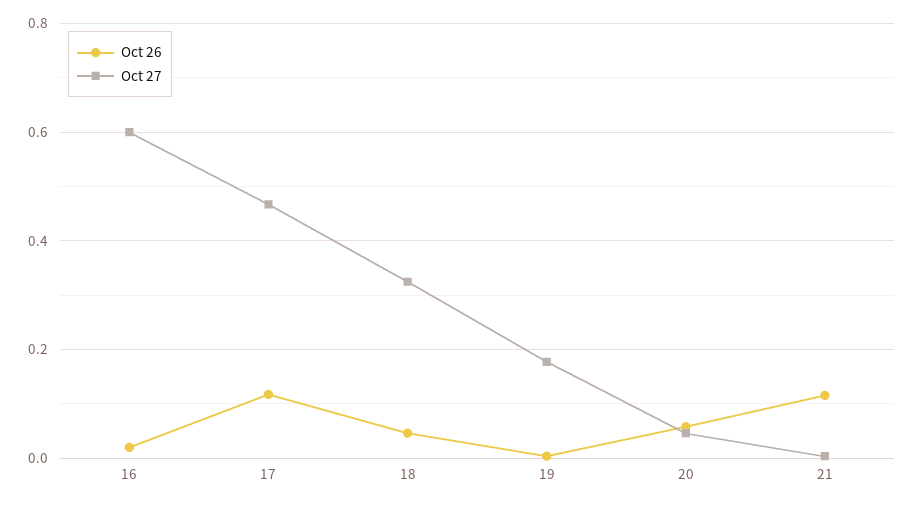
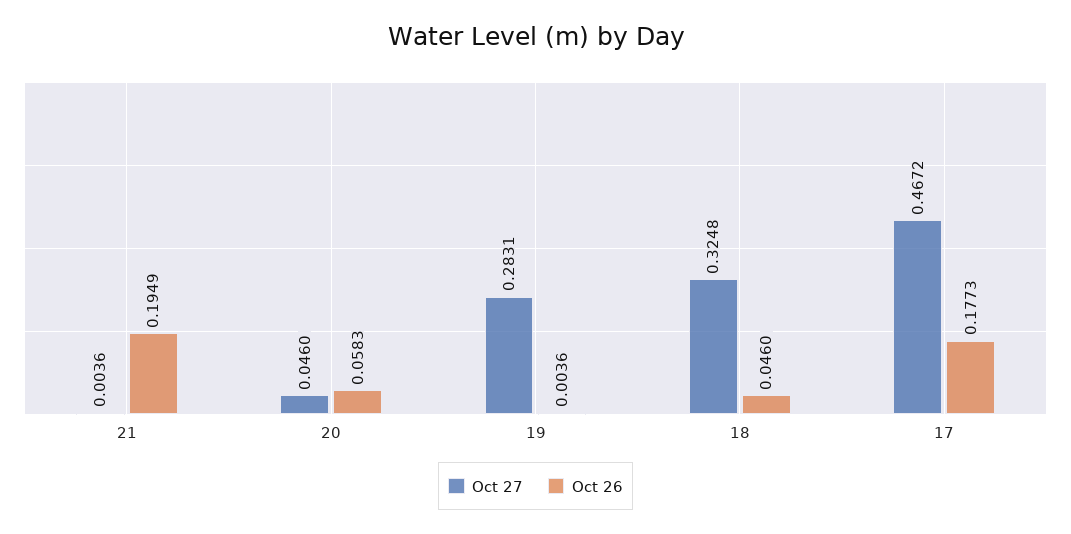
  {
    "Oct 26": {
-     "16": 0.02,
-     "17": 0.12,
+     "17": 0.1773,
      "18": 0.046,
      "19": 0.0036,
      "20": 0.0583,
-     "21": 0.12
+     "21": 0.1949
    },
    "Oct 27": {
-     "16": 0.6,
      "17": 0.4672,
      "18": 0.3248,
-     "19": 0.18,
+     "19": 0.2831,
      "20": 0.046,
      "21": 0.0036
    }
  }

